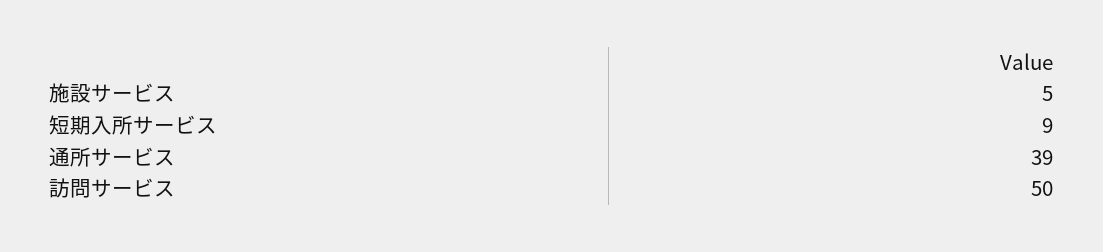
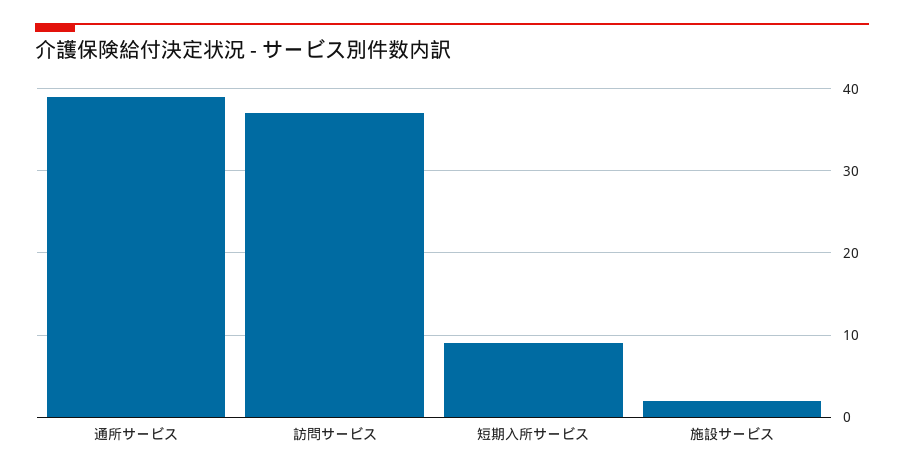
  {
-   "施設サービス": 5,
+   "施設サービス": 2,
    "短期入所サービス": 9,
    "通所サービス": 39,
-   "訪問サービス": 50
+   "訪問サービス": 37
  }

